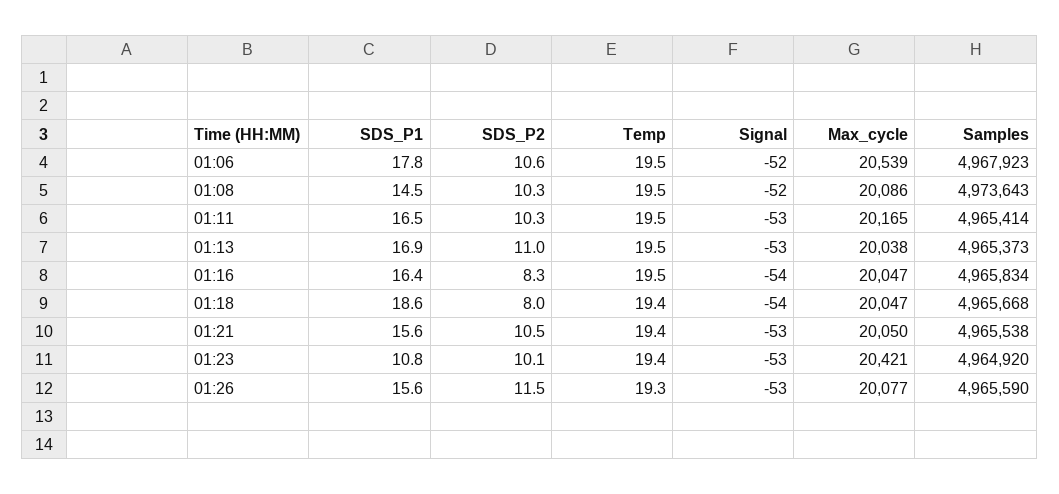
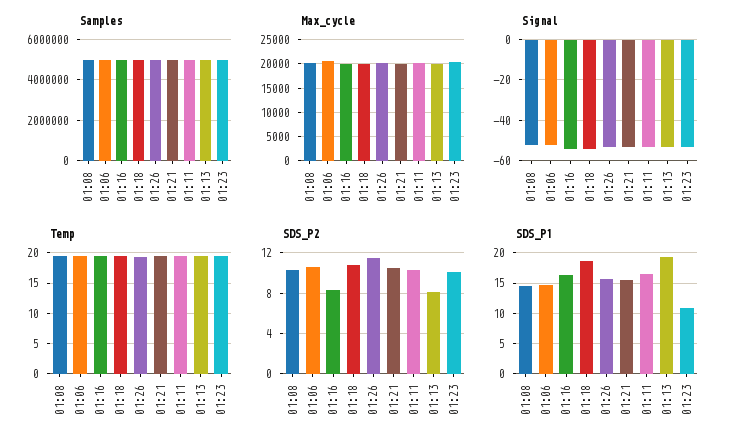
  {
    "SDS_P1": {
-     "01:06": 17.8,
+     "01:06": 15,
      "01:08": 14.5,
      "01:11": 16.5,
-     "01:13": 16.9,
+     "01:13": 19,
      "01:16": 16.4,
      "01:18": 18.6,
      "01:21": 15.6,
      "01:23": 10.8,
      "01:26": 15.6
    },
    "SDS_P2": {
      "01:06": 10.6,
      "01:08": 10.3,
      "01:11": 10.3,
-     "01:13": 11,
+     "01:13": 8,
      "01:16": 8.3,
-     "01:18": 8,
+     "01:18": 11,
      "01:21": 10.5,
      "01:23": 10.1,
      "01:26": 11.5
    },
    "Temp": {
      "01:06": 19.5,
      "01:08": 19.5,
      "01:11": 19.5,
      "01:13": 19.5,
      "01:16": 19.5,
      "01:18": 19.4,
      "01:21": 19.4,
      "01:23": 19.4,
      "01:26": 19.3
    },
    "Signal": {
      "01:06": -52,
      "01:08": -52,
      "01:11": -53,
      "01:13": -53,
      "01:16": -54,
      "01:18": -54,
      "01:21": -53,
      "01:23": -53,
      "01:26": -53
    },
    "Max_cycle": {
      "01:06": 20539,
      "01:08": 20086,
      "01:11": 20165,
      "01:13": 20038,
      "01:16": 20047,
      "01:18": 20047,
      "01:21": 20050,
      "01:23": 20421,
      "01:26": 20077
    },
    "Samples": {
      "01:06": 4967923,
      "01:08": 4973643,
      "01:11": 4965414,
      "01:13": 4965373,
      "01:16": 4965834,
      "01:18": 4965668,
      "01:21": 4965538,
      "01:23": 4964920,
      "01:26": 4965590
    }
  }

